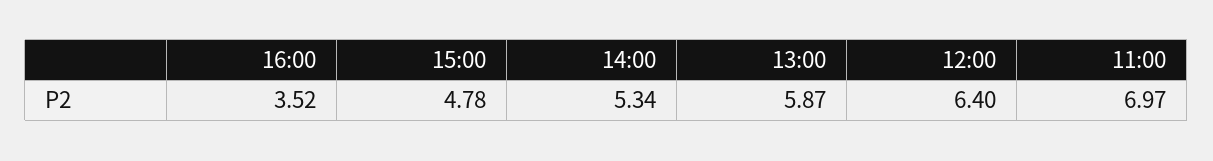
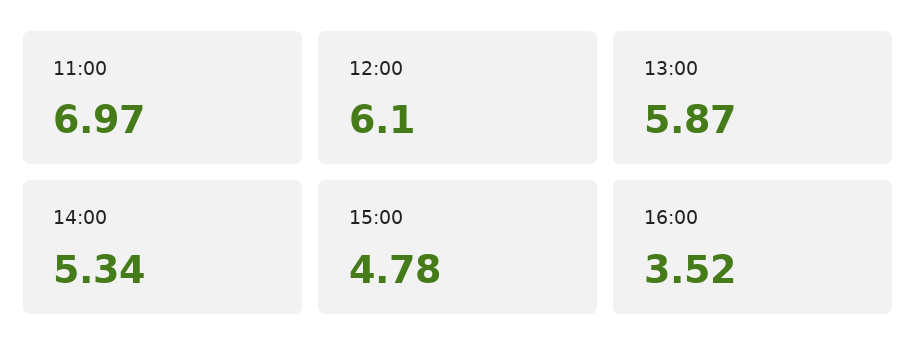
  {
    "16:00": 3.52,
    "15:00": 4.78,
    "14:00": 5.34,
    "13:00": 5.87,
-   "12:00": 6.4,
+   "12:00": 6.1,
    "11:00": 6.97
  }

